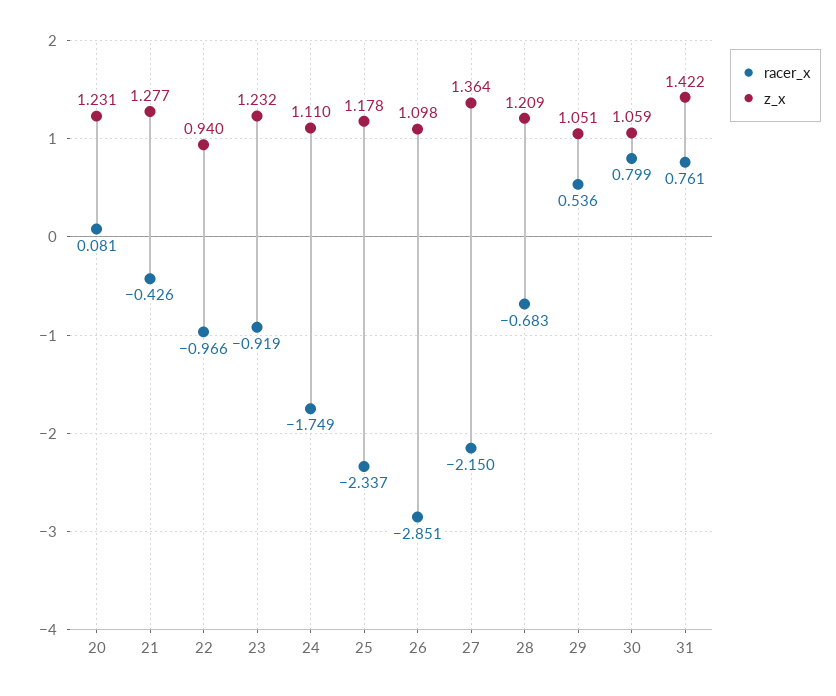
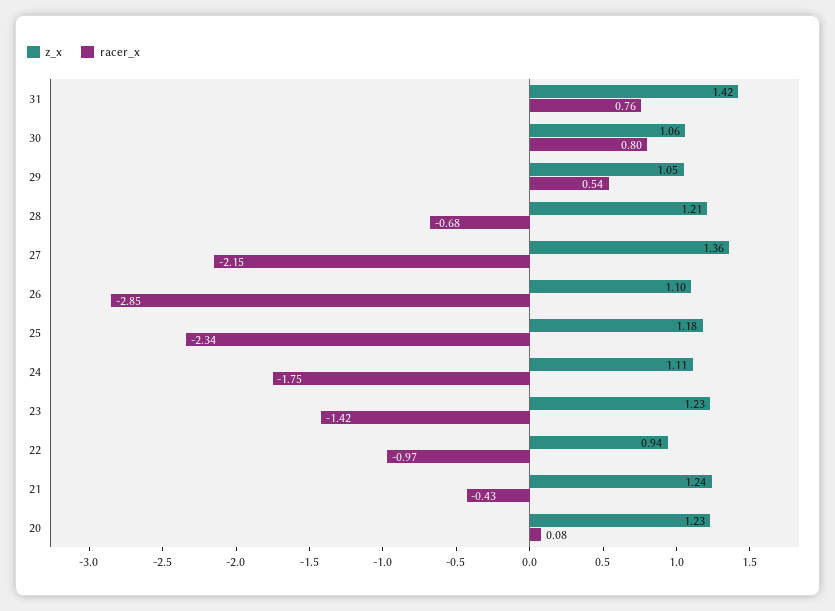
  {
    "racer_x": {
      "20": 0.081,
      "21": -0.426,
      "22": -0.966,
-     "23": -0.919,
+     "23": -1.42,
      "24": -1.749,
      "25": -2.337,
      "26": -2.851,
      "27": -2.15,
      "28": -0.683,
      "29": 0.536,
      "30": 0.799,
      "31": 0.761
    },
    "z_x": {
      "20": 1.231,
-     "21": 1.277,
+     "21": 1.24,
      "22": 0.94,
      "23": 1.232,
      "24": 1.11,
      "25": 1.178,
      "26": 1.098,
      "27": 1.364,
      "28": 1.209,
      "29": 1.051,
      "30": 1.059,
      "31": 1.422
    }
  }

